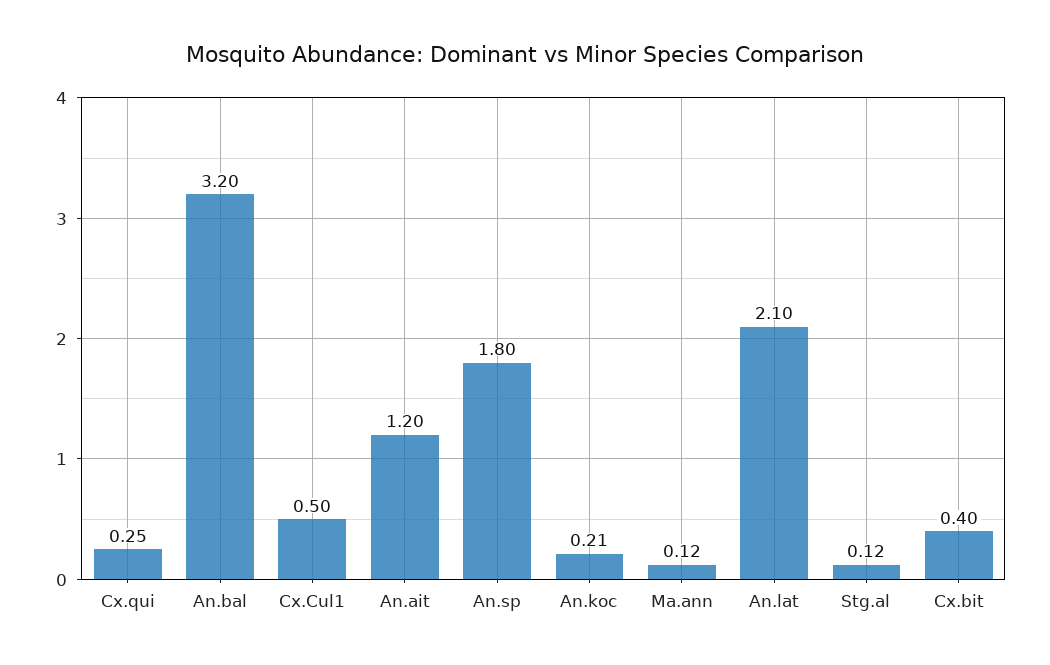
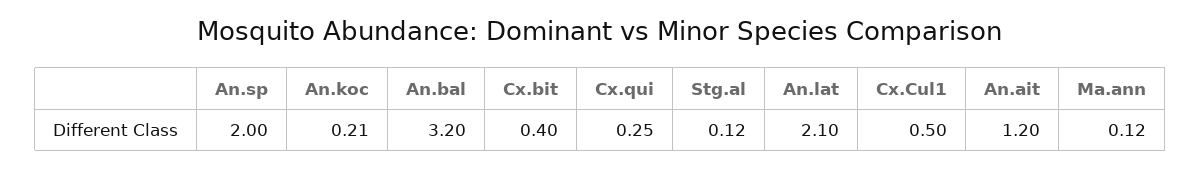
  {
    "Cx.qui": 0.25,
    "An.bal": 3.2,
    "Cx.Cul1": 0.5,
    "An.ait": 1.2,
-   "An.sp": 1.8,
+   "An.sp": 2,
    "An.koc": 0.21,
    "Ma.ann": 0.12,
    "An.lat": 2.1,
    "Stg.al": 0.12,
    "Cx.bit": 0.4
  }

